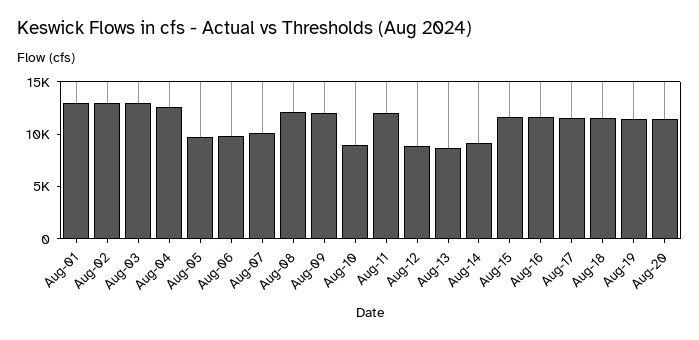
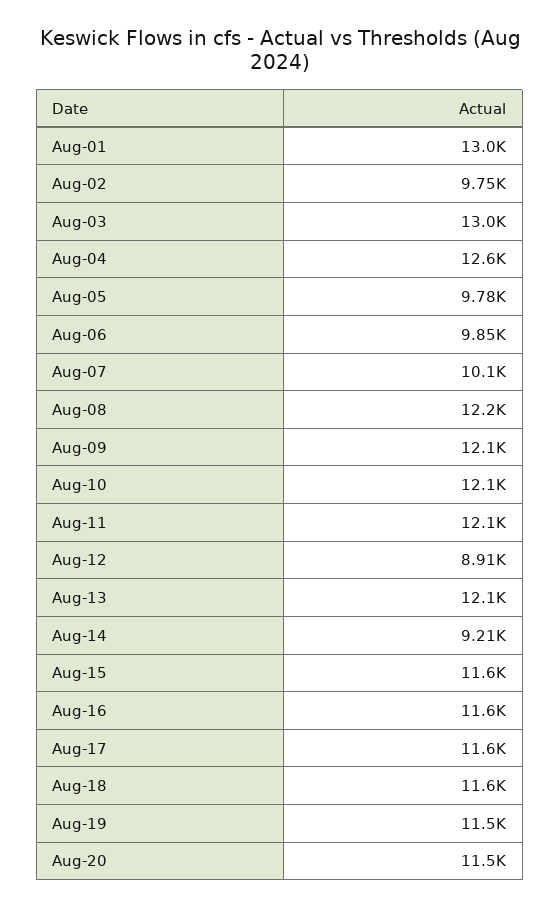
  {
    "Aug-01": 13000,
-   "Aug-02": 13000,
+   "Aug-02": 9750,
    "Aug-03": 13000,
    "Aug-04": 12600,
    "Aug-05": 9780,
    "Aug-06": 9850,
    "Aug-07": 10100,
    "Aug-08": 12200,
    "Aug-09": 12100,
-   "Aug-10": 9000,
+   "Aug-10": 12100,
    "Aug-11": 12100,
    "Aug-12": 8910,
-   "Aug-13": 9000,
+   "Aug-13": 12100,
    "Aug-14": 9210,
    "Aug-15": 11600,
    "Aug-16": 11600,
    "Aug-17": 11600,
    "Aug-18": 11600,
    "Aug-19": 11500,
    "Aug-20": 11500
  }

